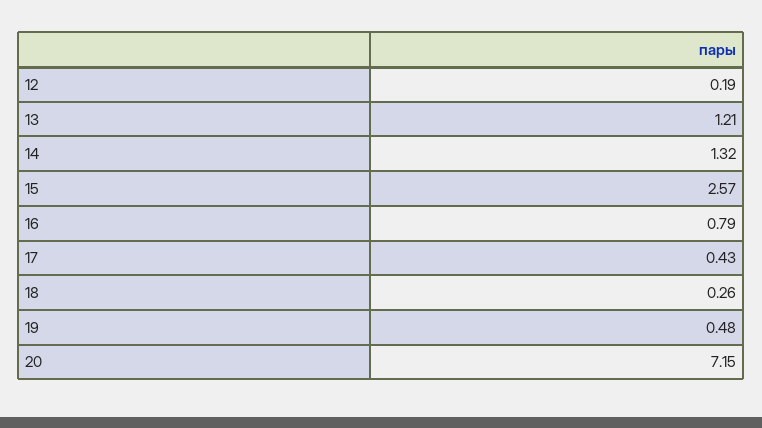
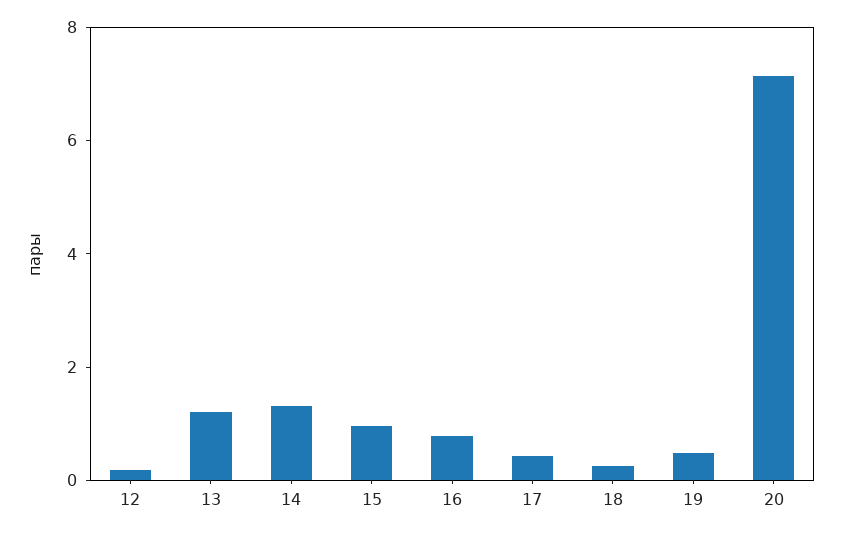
  {
    "12": 0.19,
    "13": 1.21,
    "14": 1.32,
-   "15": 2.57,
+   "15": 1,
    "16": 0.79,
    "17": 0.43,
    "18": 0.26,
    "19": 0.48,
    "20": 7.15
  }

